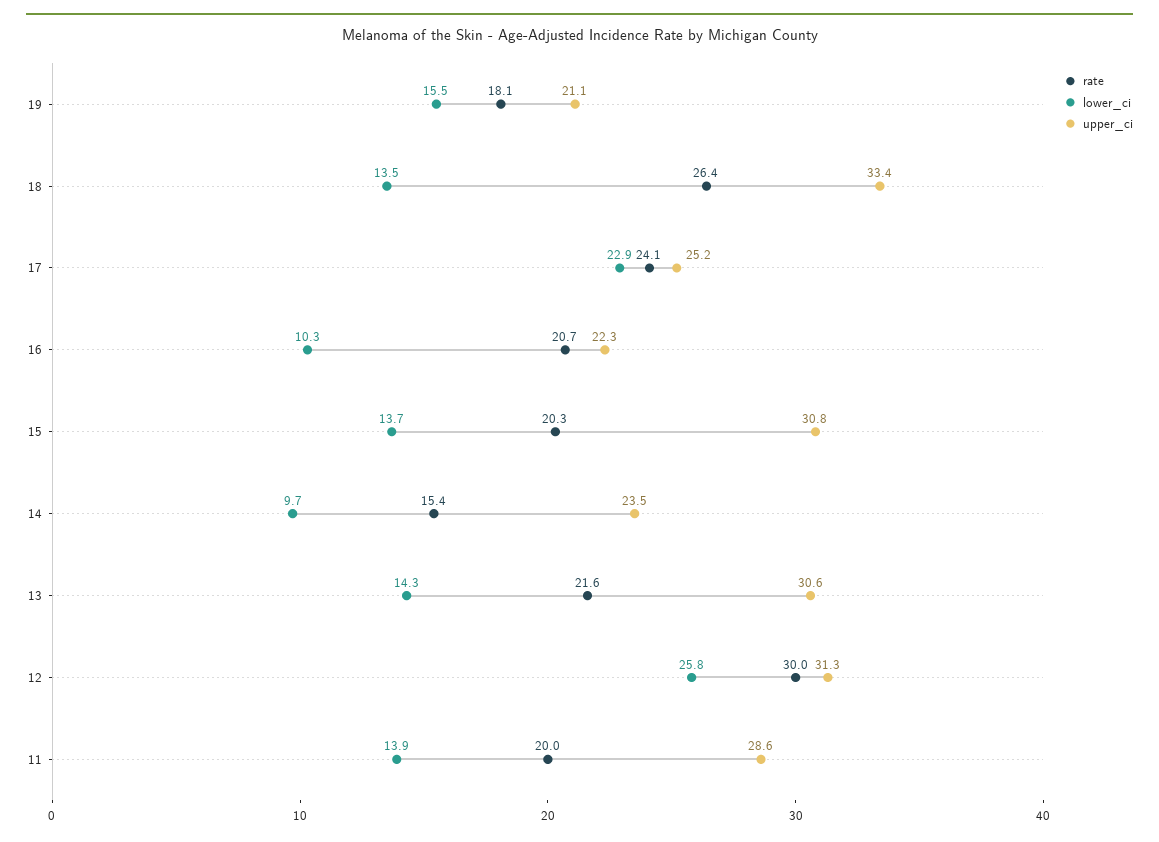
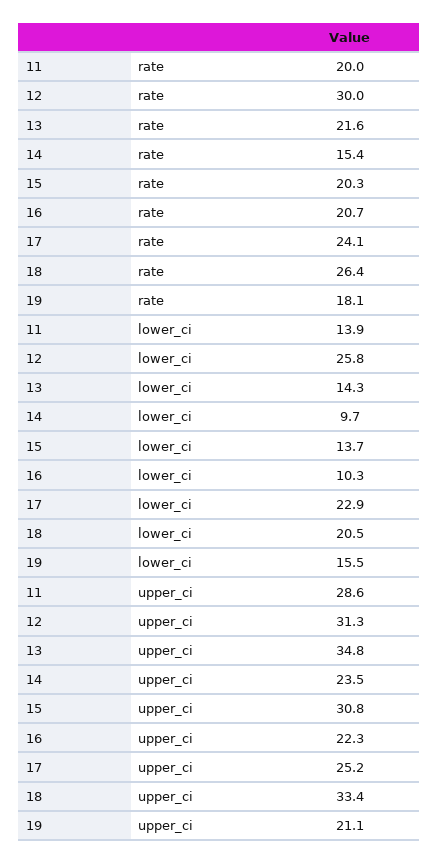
  {
    "rate": {
      "19": 18.1,
      "18": 26.4,
      "17": 24.1,
      "16": 20.7,
      "15": 20.3,
      "14": 15.4,
      "13": 21.6,
      "12": 30,
      "11": 20
    },
    "lower_ci": {
      "19": 15.5,
-     "18": 13.5,
+     "18": 20.5,
      "17": 22.9,
      "16": 10.3,
      "15": 13.7,
      "14": 9.7,
      "13": 14.3,
      "12": 25.8,
      "11": 13.9
    },
    "upper_ci": {
      "19": 21.1,
      "18": 33.4,
      "17": 25.2,
      "16": 22.3,
      "15": 30.8,
      "14": 23.5,
-     "13": 30.6,
+     "13": 34.8,
      "12": 31.3,
      "11": 28.6
    }
  }

